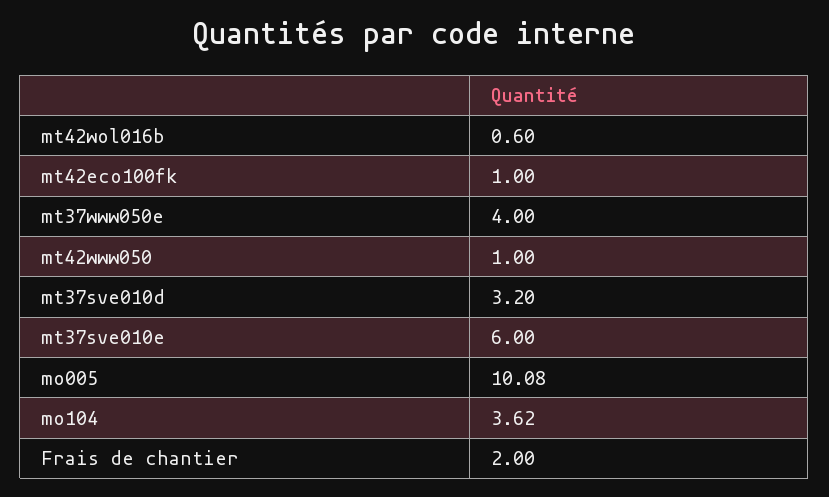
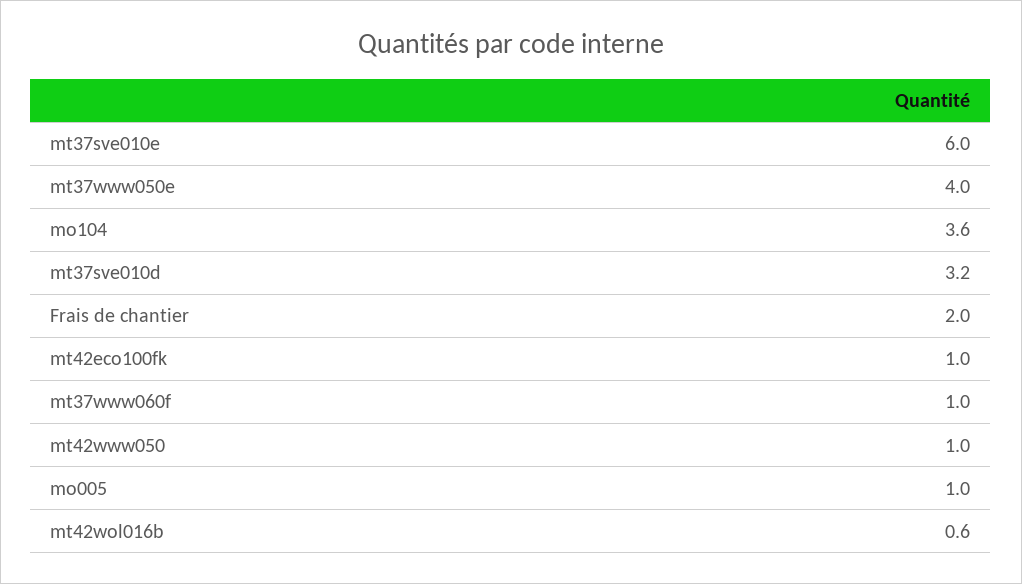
  {
    "mt42wol016b": 0.6,
    "mt42eco100fk": 1,
    "mt37www050e": 4,
    "mt42www050": 1,
    "mt37sve010d": 3.2,
    "mt37sve010e": 6,
-   "mo005": 10.08,
+   "mo005": 1,
    "mo104": 3.62,
-   "Frais de chantier": 2
+   "Frais de chantier": 2,
+   "mt37www060f": 1
  }

